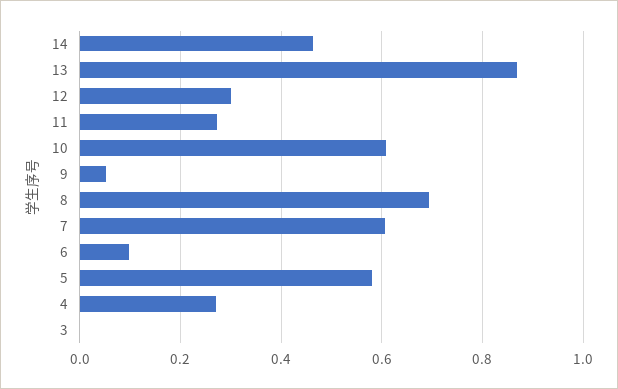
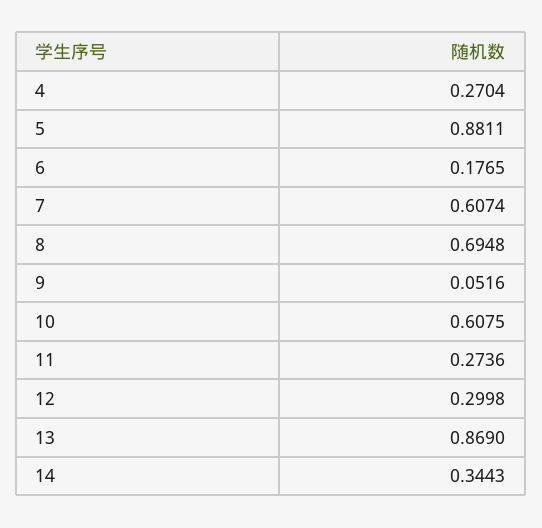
  {
-   "14": 0.46,
+   "14": 0.3443,
    "13": 0.869,
    "12": 0.2998,
    "11": 0.2736,
    "10": 0.6075,
    "9": 0.0516,
    "8": 0.6948,
    "7": 0.6074,
-   "6": 0.1,
+   "6": 0.1765,
-   "5": 0.58,
+   "5": 0.8811,
-   "4": 0.2704,
+   "4": 0.2704
-   "3": 0
  }

